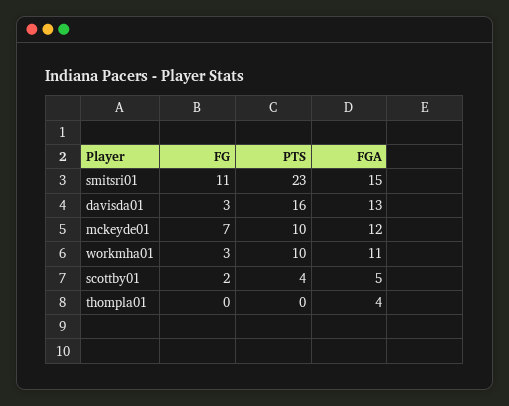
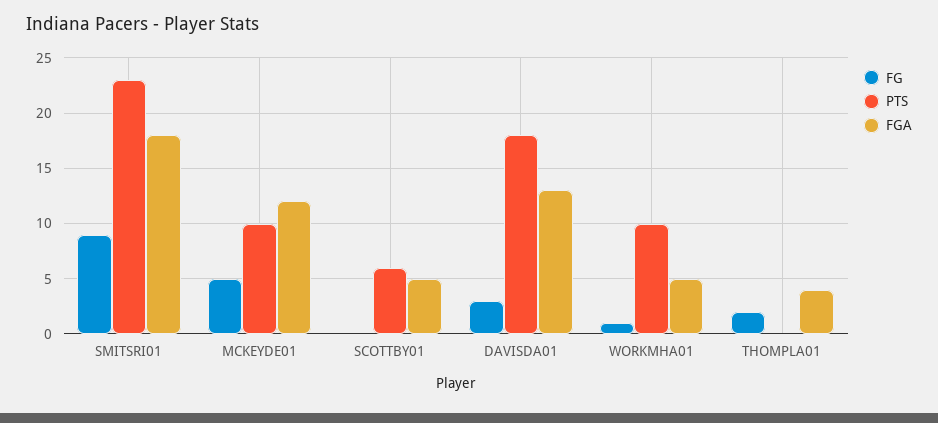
  {
    "FG": {
-     "smitsri01": 11,
+     "smitsri01": 9,
      "davisda01": 3,
-     "mckeyde01": 7,
+     "mckeyde01": 5,
-     "workmha01": 3,
+     "workmha01": 1,
-     "scottby01": 2,
+     "scottby01": 0,
-     "thompla01": 0
+     "thompla01": 2
    },
    "PTS": {
      "smitsri01": 23,
-     "davisda01": 16,
+     "davisda01": 18,
      "mckeyde01": 10,
      "workmha01": 10,
-     "scottby01": 4,
+     "scottby01": 6,
      "thompla01": 0
    },
    "FGA": {
-     "smitsri01": 15,
+     "smitsri01": 18,
      "davisda01": 13,
      "mckeyde01": 12,
-     "workmha01": 11,
+     "workmha01": 5,
      "scottby01": 5,
      "thompla01": 4
    }
  }

